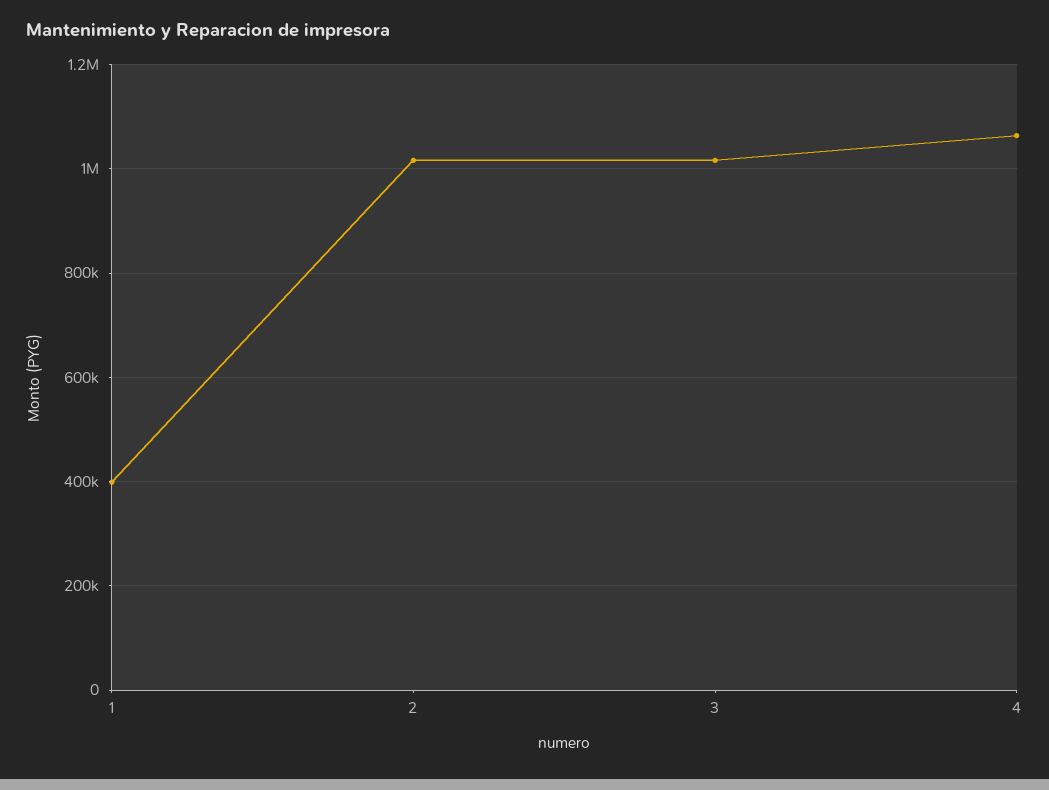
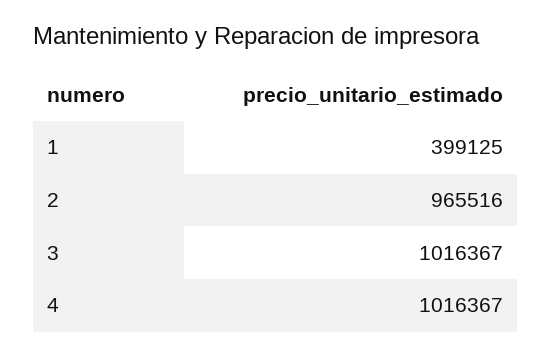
  {
    "1": 399125,
-   "2": 1020000,
+   "2": 965516,
    "3": 1016367,
-   "4": 1060000
+   "4": 1016367
  }

